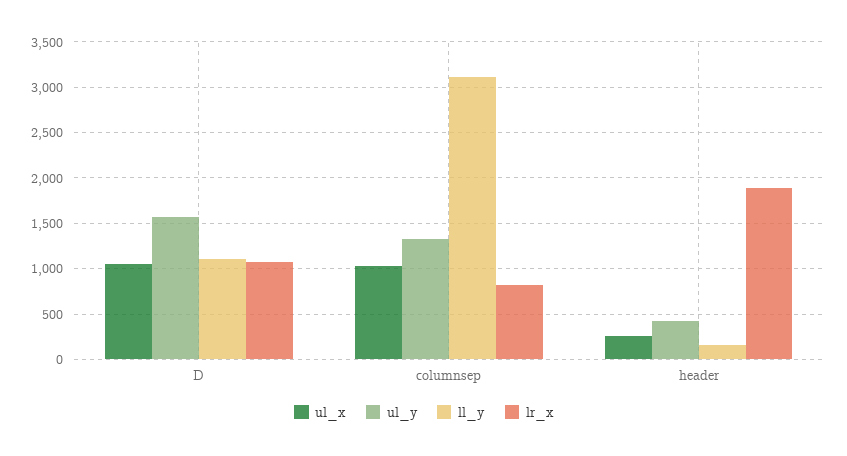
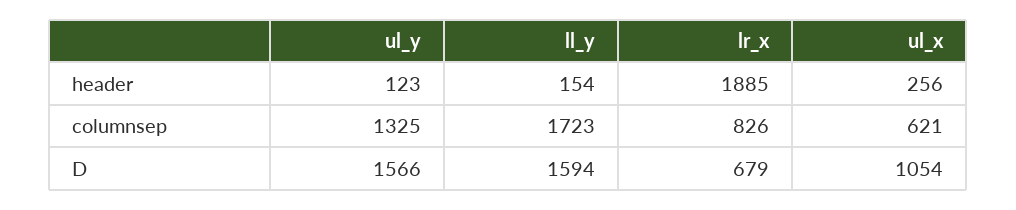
  {
    "ul_x": {
      "D": 1054,
-     "columnsep": 1000,
+     "columnsep": 621,
      "header": 256
    },
    "ul_y": {
      "D": 1566,
      "columnsep": 1325,
-     "header": 400
+     "header": 123
    },
    "ll_y": {
-     "D": 1100,
+     "D": 1594,
-     "columnsep": 3100,
+     "columnsep": 1723,
      "header": 154
    },
    "lr_x": {
-     "D": 1100,
+     "D": 679,
      "columnsep": 826,
      "header": 1885
    }
  }

